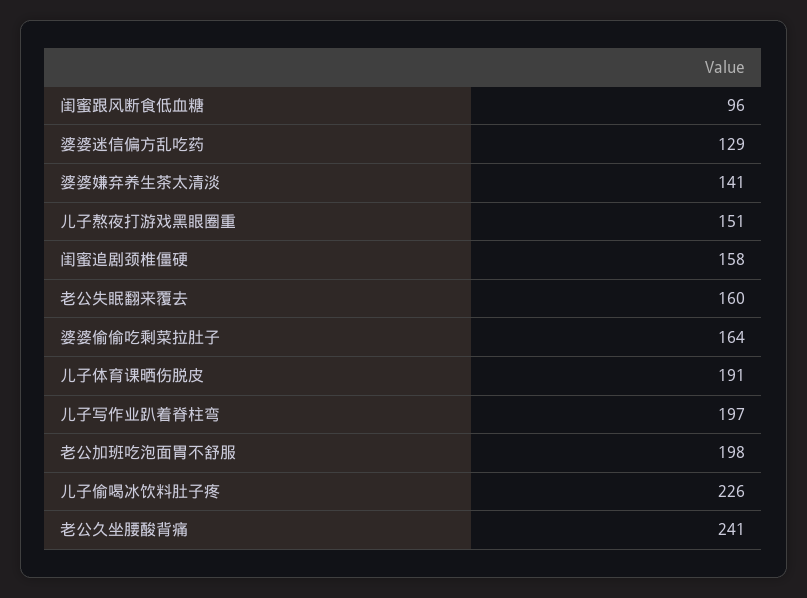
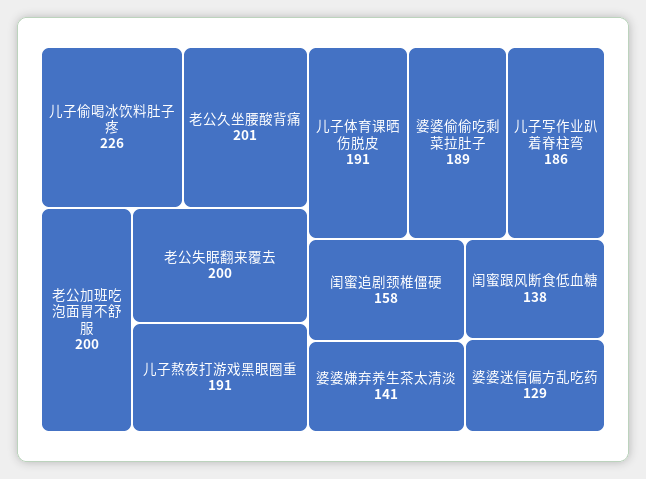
  {
-   "闺蜜跟风断食低血糖": 96,
+   "闺蜜跟风断食低血糖": 138,
    "婆婆迷信偏方乱吃药": 129,
    "婆婆嫌弃养生茶太清淡": 141,
-   "儿子熬夜打游戏黑眼圈重": 151,
+   "儿子熬夜打游戏黑眼圈重": 191,
    "闺蜜追剧颈椎僵硬": 158,
-   "老公失眠翻来覆去": 160,
+   "老公失眠翻来覆去": 200,
-   "婆婆偷偷吃剩菜拉肚子": 164,
+   "婆婆偷偷吃剩菜拉肚子": 189,
    "儿子体育课晒伤脱皮": 191,
-   "儿子写作业趴着脊柱弯": 197,
+   "儿子写作业趴着脊柱弯": 186,
-   "老公加班吃泡面胃不舒服": 198,
+   "老公加班吃泡面胃不舒服": 200,
    "儿子偷喝冰饮料肚子疼": 226,
-   "老公久坐腰酸背痛": 241
+   "老公久坐腰酸背痛": 201
  }

